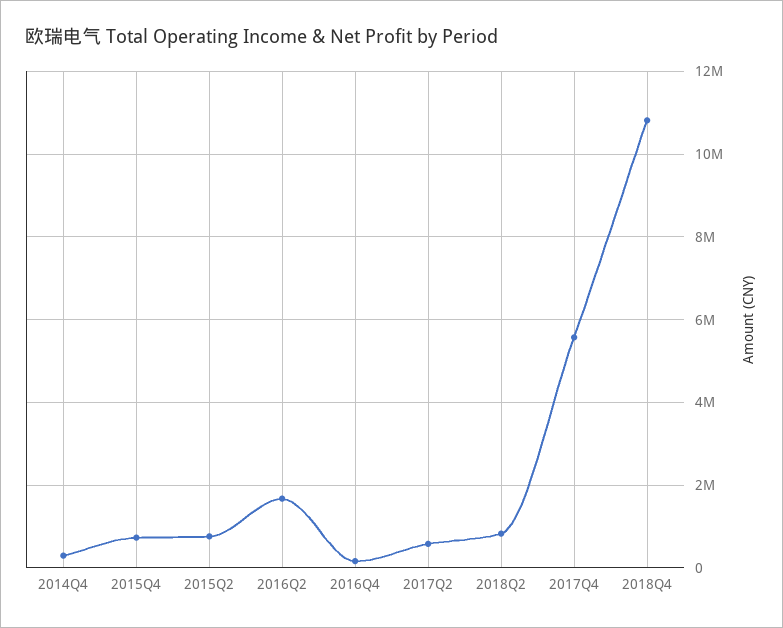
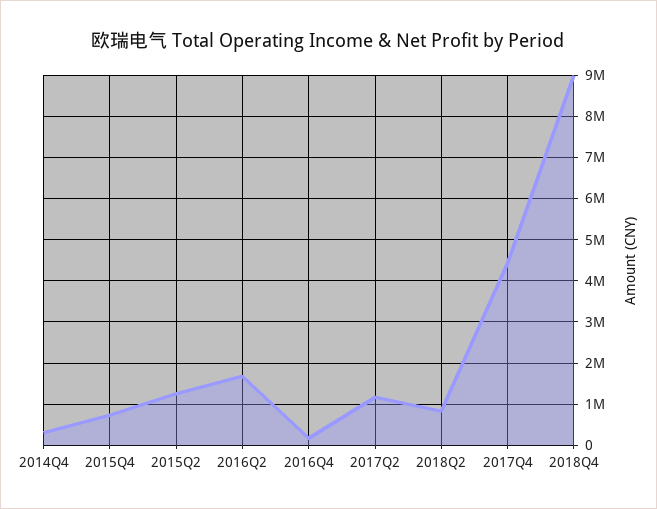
  {
    "2014Q4": 200000,
    "2015Q4": 800000,
-   "2015Q2": 800000,
+   "2015Q2": 1200000,
    "2016Q2": 1600000,
    "2016Q4": 200000,
-   "2017Q2": 600000,
+   "2017Q2": 1200000,
    "2018Q2": 800000,
-   "2017Q4": 5600000,
+   "2017Q4": 4400000,
-   "2018Q4": 10800000
+   "2018Q4": 9000000
  }

